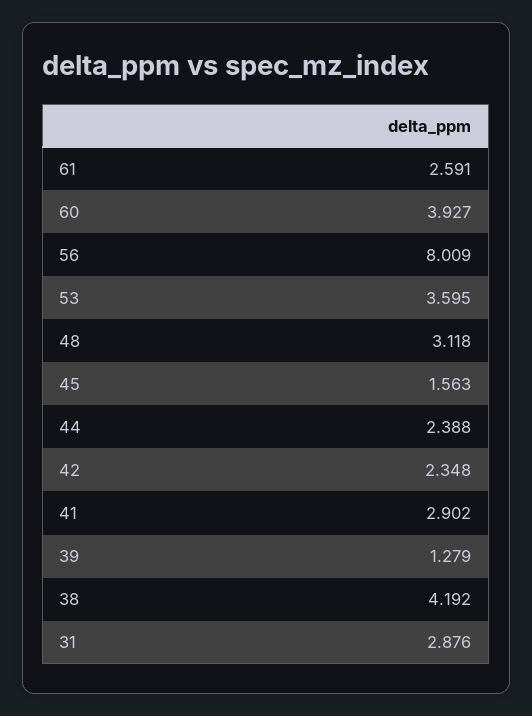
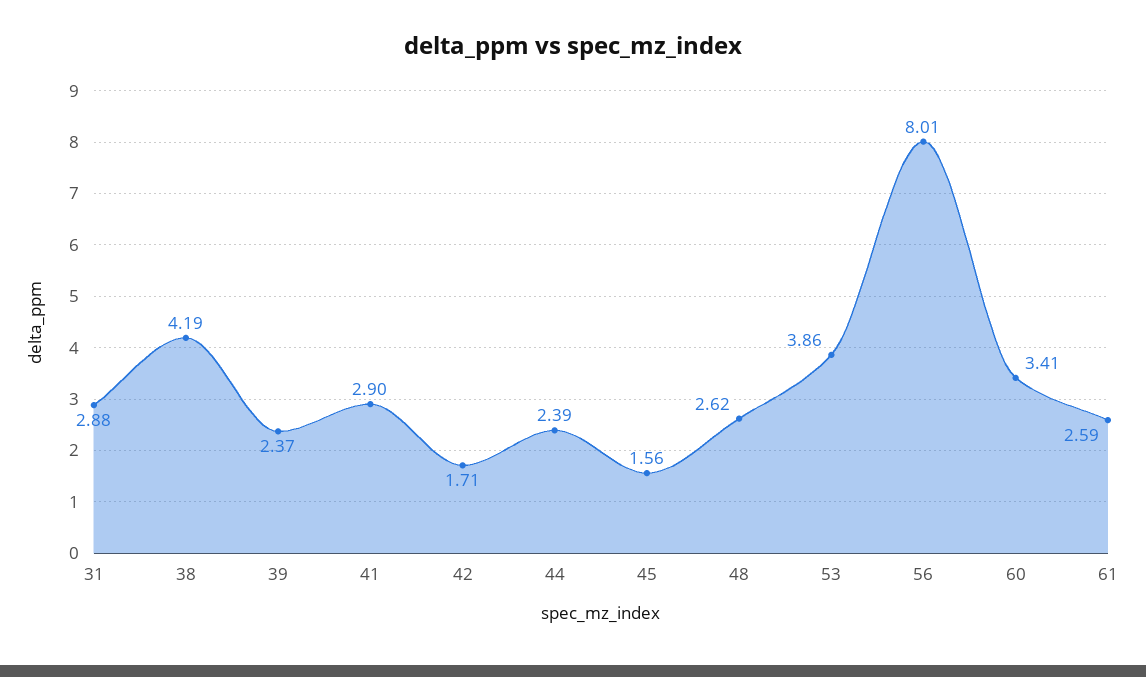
  {
    "61": 2.591,
-   "60": 3.927,
+   "60": 3.41,
    "56": 8.009,
-   "53": 3.595,
+   "53": 3.86,
-   "48": 3.118,
+   "48": 2.62,
    "45": 1.563,
    "44": 2.388,
-   "42": 2.348,
+   "42": 1.71,
    "41": 2.902,
-   "39": 1.279,
+   "39": 2.37,
    "38": 4.192,
    "31": 2.876
  }

